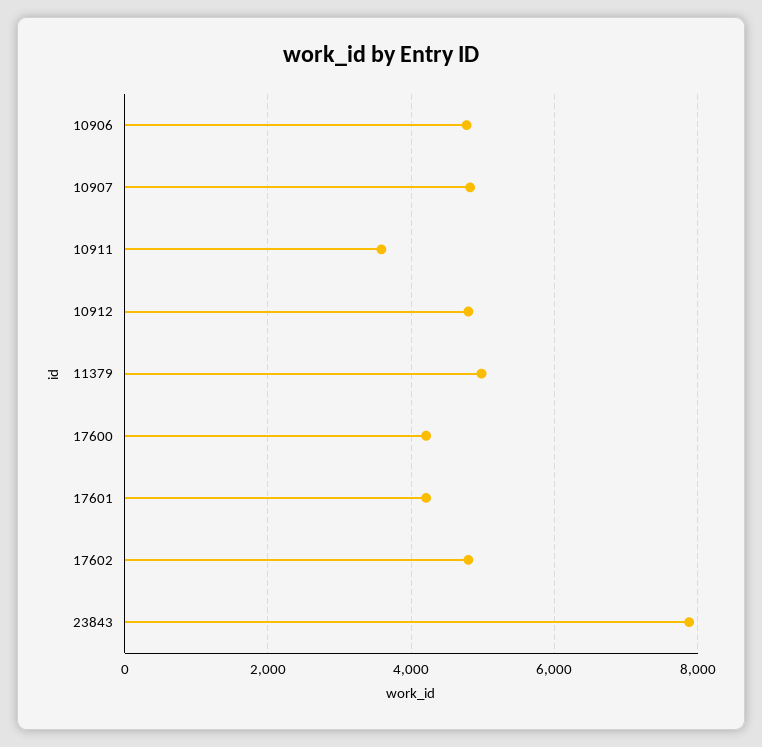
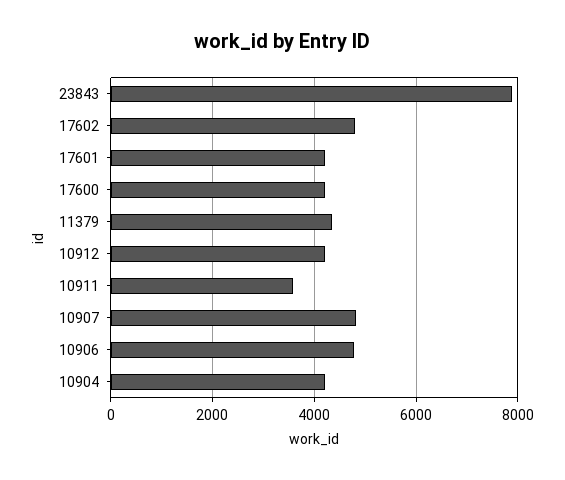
  {
    "10906": 4800,
    "10907": 4800,
    "10911": 3600,
-   "10912": 4800,
+   "10912": 4200,
-   "11379": 5000,
+   "11379": 4400,
    "17600": 4200,
    "17601": 4200,
    "17602": 4800,
-   "23843": 7800
+   "23843": 7800,
+   "10904": 4200
  }

